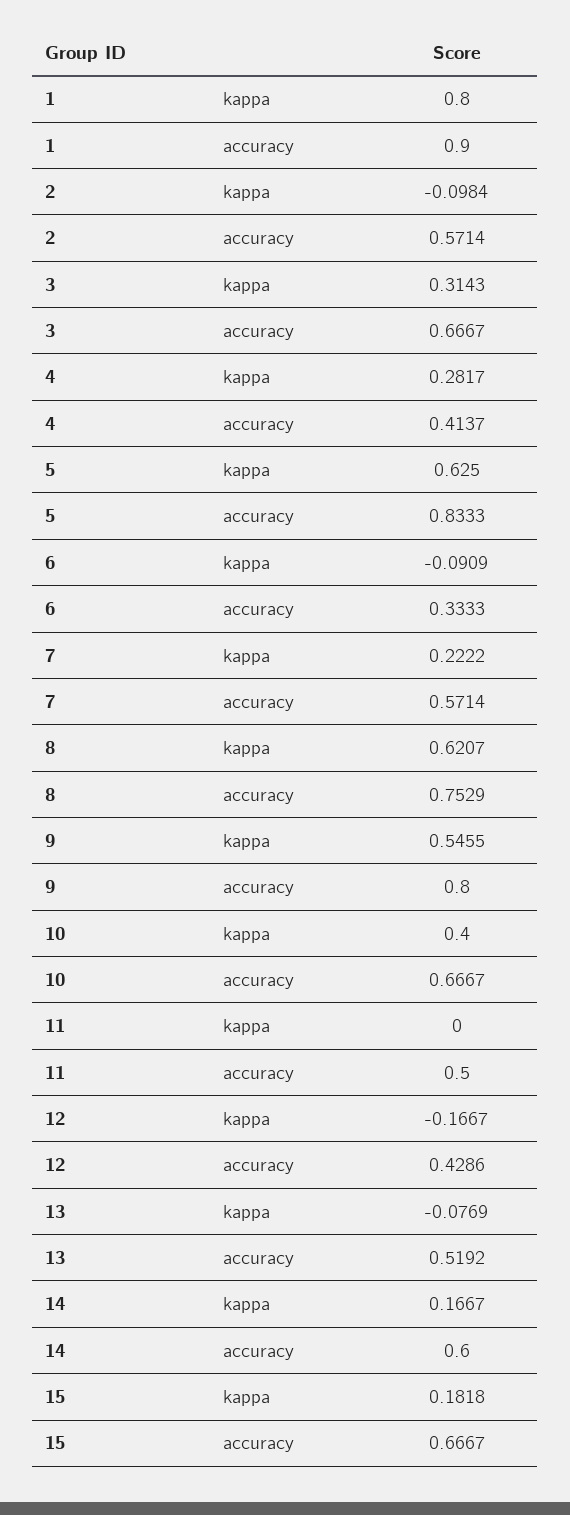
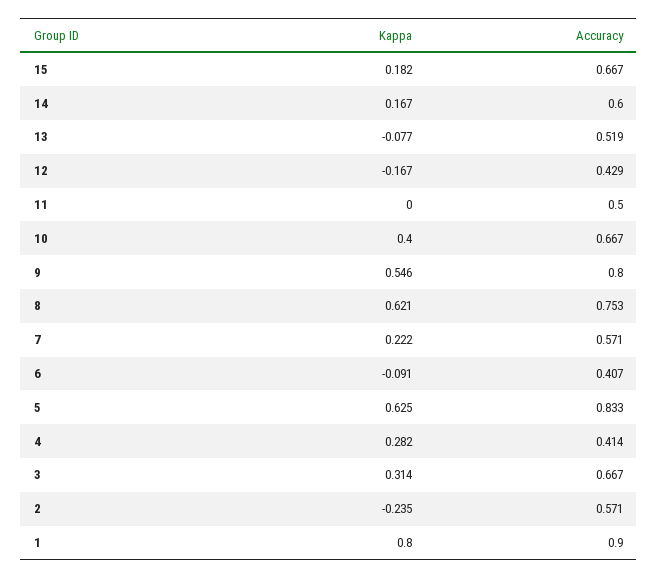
  {
    "1": {
      "kappa": 0.8,
      "accuracy": 0.9
    },
    "2": {
-     "kappa": -0.0984,
+     "kappa": -0.235,
      "accuracy": 0.5714
    },
    "3": {
      "kappa": 0.3143,
      "accuracy": 0.6667
    },
    "4": {
      "kappa": 0.2817,
      "accuracy": 0.4137
    },
    "5": {
      "kappa": 0.625,
      "accuracy": 0.8333
    },
    "6": {
      "kappa": -0.0909,
-     "accuracy": 0.3333
+     "accuracy": 0.407
    },
    "7": {
      "kappa": 0.2222,
      "accuracy": 0.5714
    },
    "8": {
      "kappa": 0.6207,
      "accuracy": 0.7529
    },
    "9": {
      "kappa": 0.5455,
      "accuracy": 0.8
    },
    "10": {
      "kappa": 0.4,
      "accuracy": 0.6667
    },
    "11": {
      "kappa": 0,
      "accuracy": 0.5
    },
    "12": {
      "kappa": -0.1667,
      "accuracy": 0.4286
    },
    "13": {
      "kappa": -0.0769,
      "accuracy": 0.5192
    },
    "14": {
      "kappa": 0.1667,
      "accuracy": 0.6
    },
    "15": {
      "kappa": 0.1818,
      "accuracy": 0.6667
    }
  }

